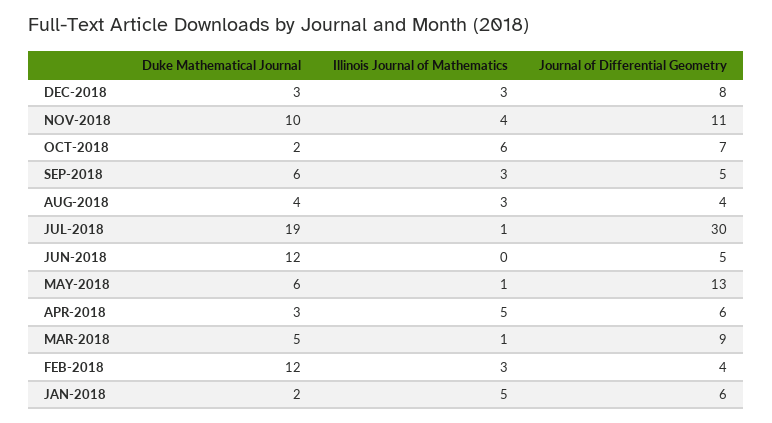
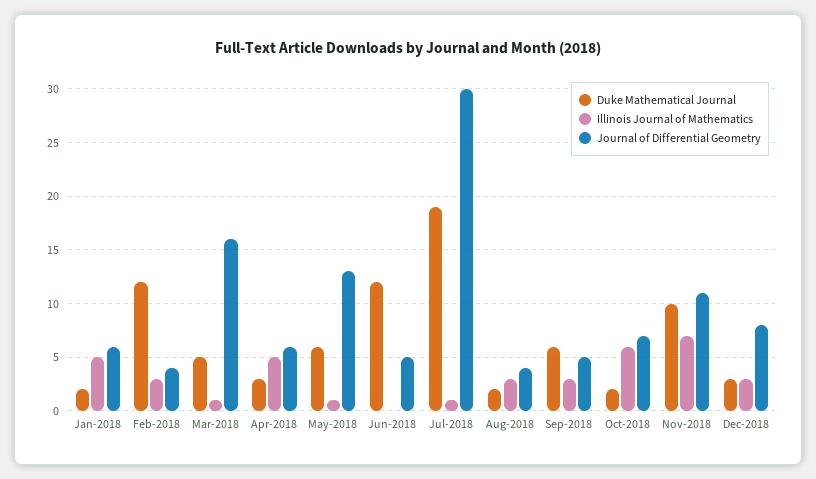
  {
    "Duke Mathematical Journal": {
      "DEC-2018": 3,
      "NOV-2018": 10,
      "OCT-2018": 2,
      "SEP-2018": 6,
-     "AUG-2018": 4,
+     "AUG-2018": 2,
      "JUL-2018": 19,
      "JUN-2018": 12,
      "MAY-2018": 6,
      "APR-2018": 3,
      "MAR-2018": 5,
      "FEB-2018": 12,
      "JAN-2018": 2
    },
    "Illinois Journal of Mathematics": {
      "DEC-2018": 3,
-     "NOV-2018": 4,
+     "NOV-2018": 7,
      "OCT-2018": 6,
      "SEP-2018": 3,
      "AUG-2018": 3,
      "JUL-2018": 1,
      "JUN-2018": 0,
      "MAY-2018": 1,
      "APR-2018": 5,
      "MAR-2018": 1,
      "FEB-2018": 3,
      "JAN-2018": 5
    },
    "Journal of Differential Geometry": {
      "DEC-2018": 8,
      "NOV-2018": 11,
      "OCT-2018": 7,
      "SEP-2018": 5,
      "AUG-2018": 4,
      "JUL-2018": 30,
      "JUN-2018": 5,
      "MAY-2018": 13,
      "APR-2018": 6,
-     "MAR-2018": 9,
+     "MAR-2018": 16,
      "FEB-2018": 4,
      "JAN-2018": 6
    }
  }

